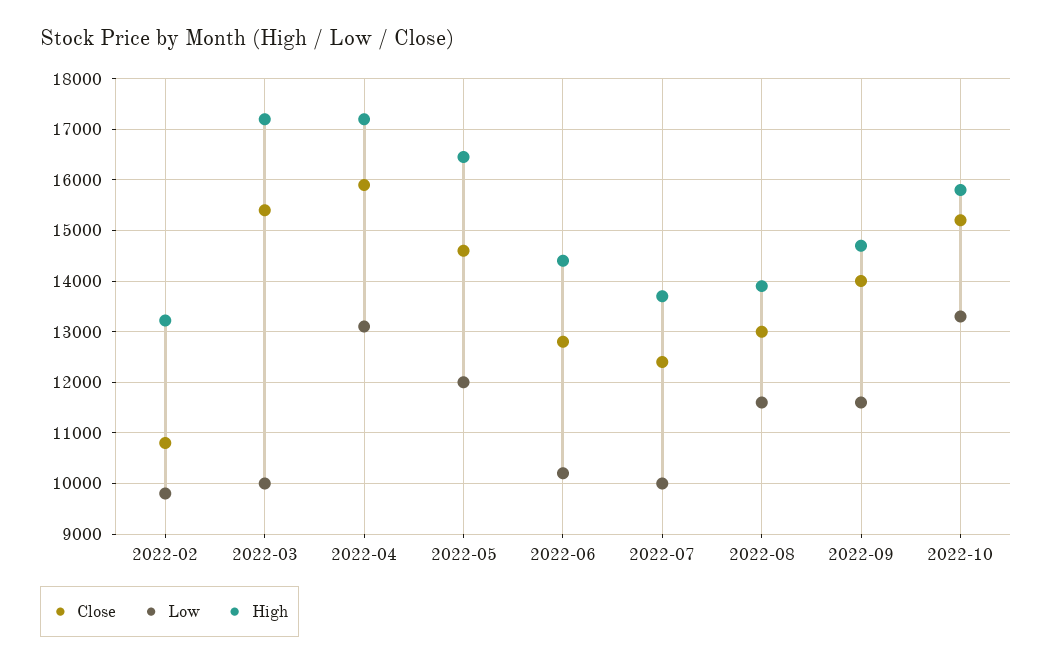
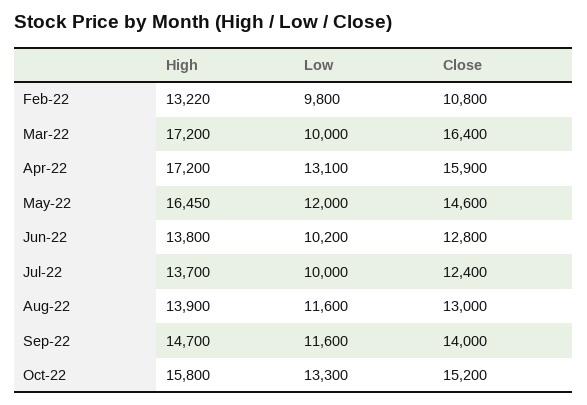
  {
    "Close": {
      "2022-02": 10800,
-     "2022-03": 15400,
+     "2022-03": 16400,
      "2022-04": 15900,
      "2022-05": 14600,
      "2022-06": 12800,
      "2022-07": 12400,
      "2022-08": 13000,
      "2022-09": 14000,
      "2022-10": 15200
    },
    "Low": {
      "2022-02": 9800,
      "2022-03": 10000,
      "2022-04": 13100,
      "2022-05": 12000,
      "2022-06": 10200,
      "2022-07": 10000,
      "2022-08": 11600,
      "2022-09": 11600,
      "2022-10": 13300
    },
    "High": {
      "2022-02": 13220,
      "2022-03": 17200,
      "2022-04": 17200,
      "2022-05": 16450,
-     "2022-06": 14400,
+     "2022-06": 13800,
      "2022-07": 13700,
      "2022-08": 13900,
      "2022-09": 14700,
      "2022-10": 15800
    }
  }

